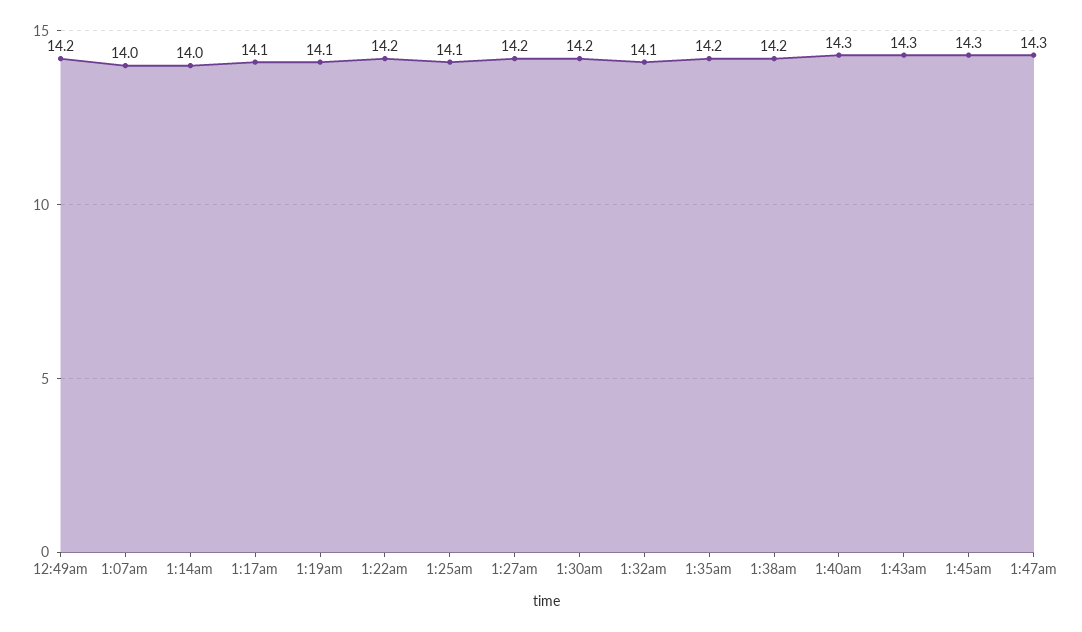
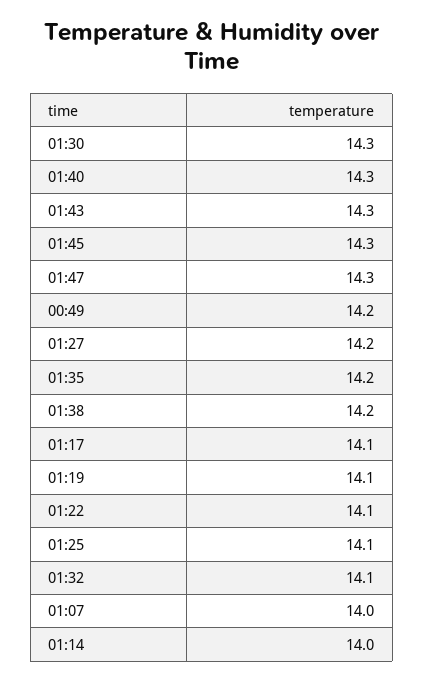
  {
    "12:49am": 14.2,
    "1:07am": 14,
    "1:14am": 14,
    "1:17am": 14.1,
    "1:19am": 14.1,
-   "1:22am": 14.2,
+   "1:22am": 14.1,
    "1:25am": 14.1,
    "1:27am": 14.2,
-   "1:30am": 14.2,
+   "1:30am": 14.3,
    "1:32am": 14.1,
    "1:35am": 14.2,
    "1:38am": 14.2,
    "1:40am": 14.3,
    "1:43am": 14.3,
    "1:45am": 14.3,
    "1:47am": 14.3
  }

